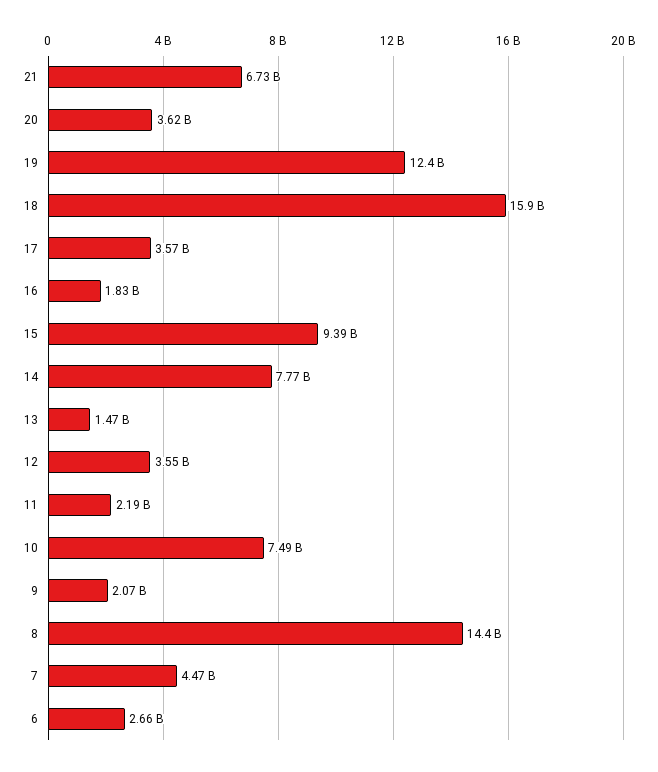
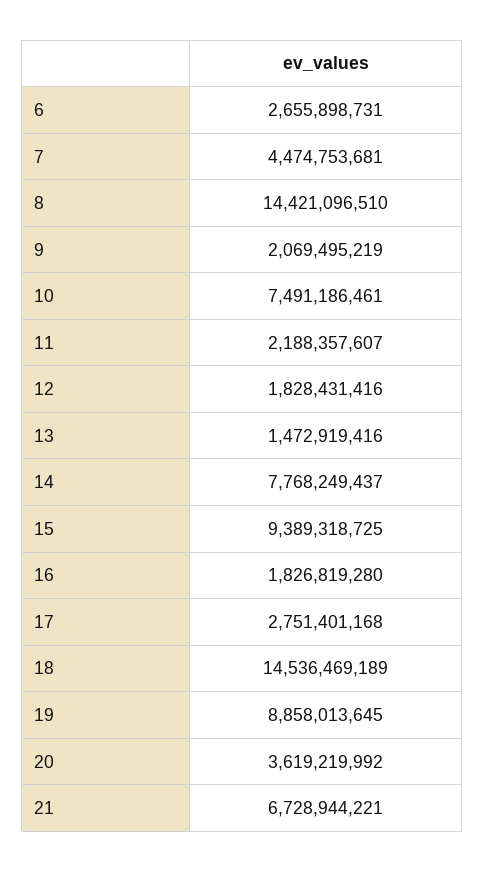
  {
    "21": 6728944221,
    "20": 3619219992,
-   "19": 12400000000,
+   "19": 8858013645,
-   "18": 15900000000,
+   "18": 14536469189,
-   "17": 3570000000,
+   "17": 2751401168,
    "16": 1826819280,
    "15": 9389318725,
    "14": 7768249437,
    "13": 1472919416,
-   "12": 3550000000,
+   "12": 1828431416,
    "11": 2188357607,
    "10": 7491186461,
    "9": 2069495219,
    "8": 14421096510,
    "7": 4474753681,
    "6": 2655898731
  }

